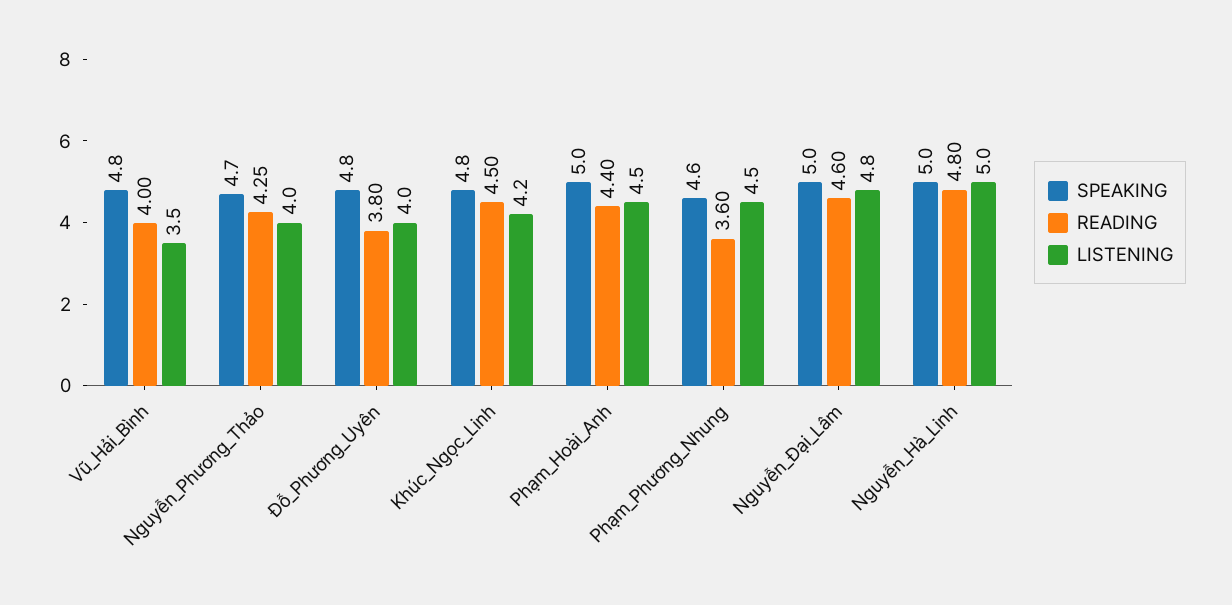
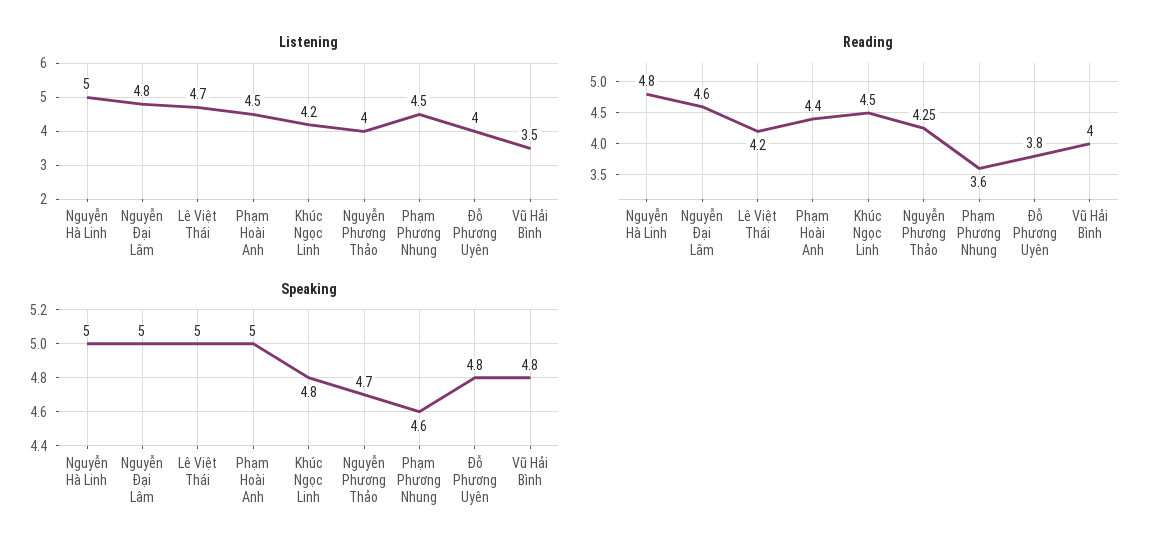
  {
    "SPEAKING": {
      "Vũ_Hải_Bình": 4.8,
      "Nguyễn_Phương_Thảo": 4.7,
      "Đỗ_Phương_Uyên": 4.8,
      "Khúc_Ngọc_Linh": 4.8,
      "Phạm_Hoài_Anh": 5,
      "Phạm_Phương_Nhung": 4.6,
      "Nguyễn_Đại_Lâm": 5,
-     "Nguyễn_Hà_Linh": 5
+     "Nguyễn_Hà_Linh": 5,
+     "Lê Việt Thái": 5
    },
    "READING": {
      "Vũ_Hải_Bình": 4,
      "Nguyễn_Phương_Thảo": 4.25,
      "Đỗ_Phương_Uyên": 3.8,
      "Khúc_Ngọc_Linh": 4.5,
      "Phạm_Hoài_Anh": 4.4,
      "Phạm_Phương_Nhung": 3.6,
      "Nguyễn_Đại_Lâm": 4.6,
-     "Nguyễn_Hà_Linh": 4.8
+     "Nguyễn_Hà_Linh": 4.8,
+     "Lê Việt Thái": 4.2
    },
    "LISTENING": {
      "Vũ_Hải_Bình": 3.5,
      "Nguyễn_Phương_Thảo": 4,
      "Đỗ_Phương_Uyên": 4,
      "Khúc_Ngọc_Linh": 4.2,
      "Phạm_Hoài_Anh": 4.5,
      "Phạm_Phương_Nhung": 4.5,
      "Nguyễn_Đại_Lâm": 4.8,
-     "Nguyễn_Hà_Linh": 5
+     "Nguyễn_Hà_Linh": 5,
+     "Lê Việt Thái": 4.7
    }
  }

